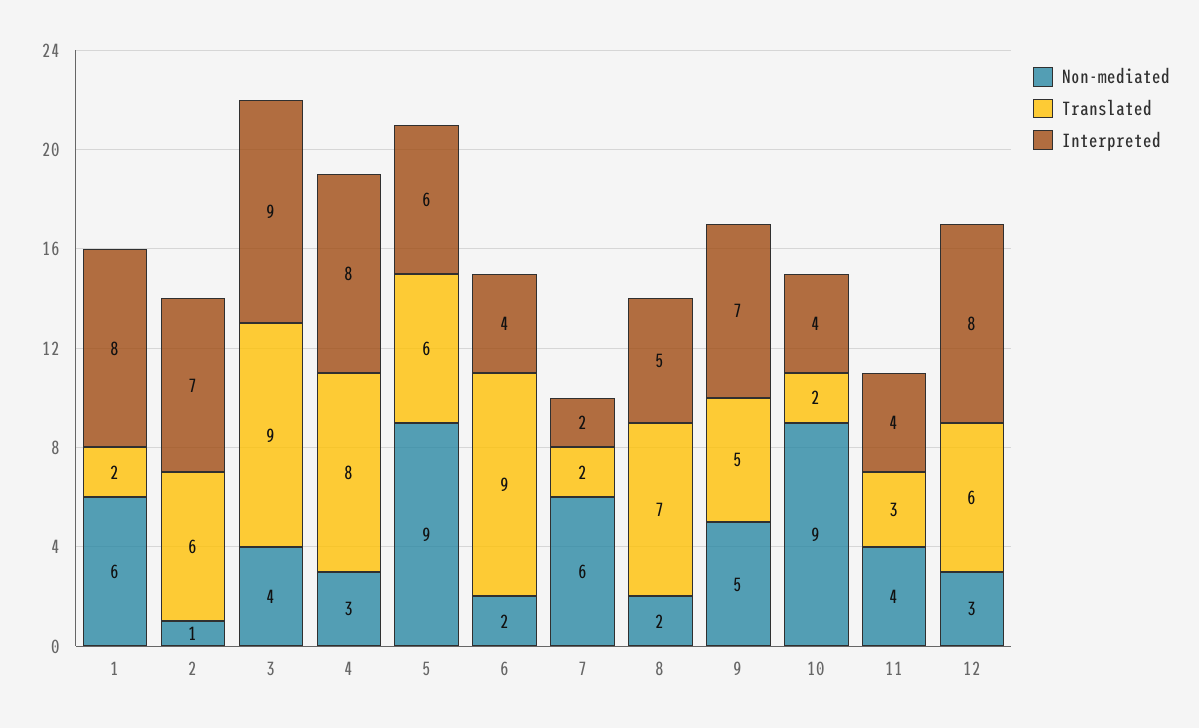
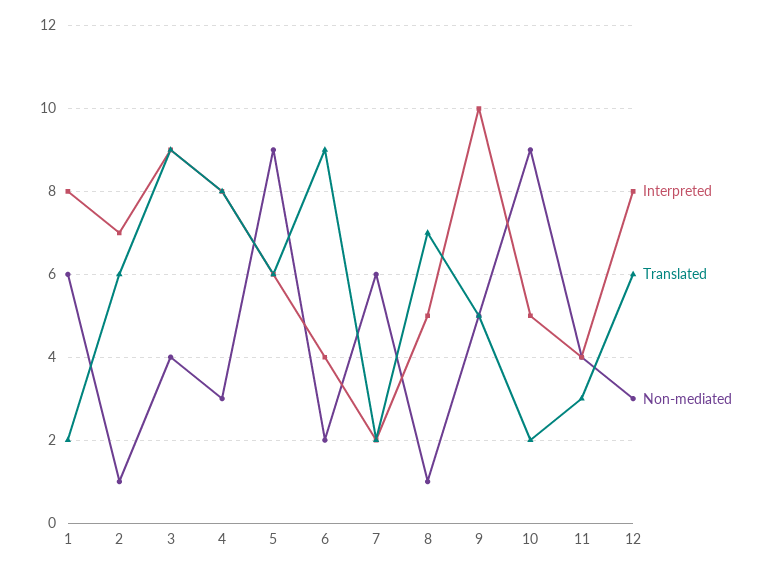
  {
    "Non-mediated": {
      "1": 6,
      "2": 1,
      "3": 4,
      "4": 3,
      "5": 9,
      "6": 2,
      "7": 6,
-     "8": 2,
+     "8": 1,
      "9": 5,
      "10": 9,
      "11": 4,
      "12": 3
    },
    "Translated": {
      "1": 2,
      "2": 6,
      "3": 9,
      "4": 8,
      "5": 6,
      "6": 9,
      "7": 2,
      "8": 7,
      "9": 5,
      "10": 2,
      "11": 3,
      "12": 6
    },
    "Interpreted": {
      "1": 8,
      "2": 7,
      "3": 9,
      "4": 8,
      "5": 6,
      "6": 4,
      "7": 2,
      "8": 5,
-     "9": 7,
+     "9": 10,
-     "10": 4,
+     "10": 5,
      "11": 4,
      "12": 8
    }
  }

